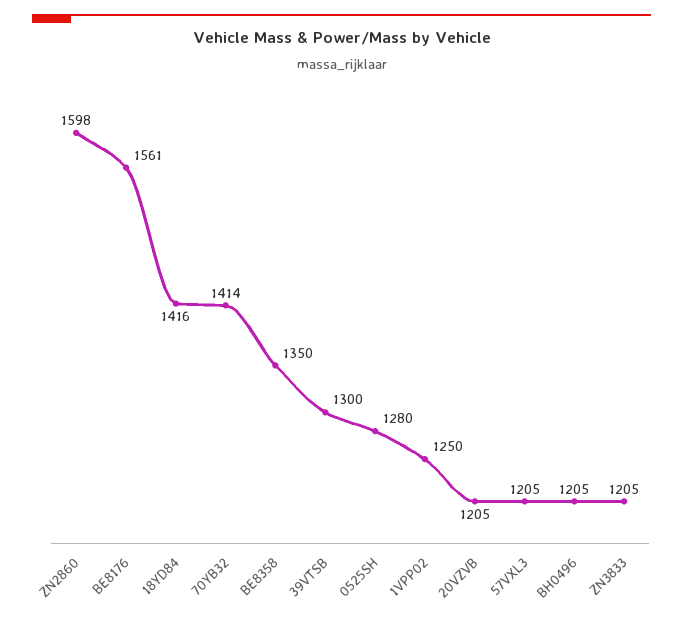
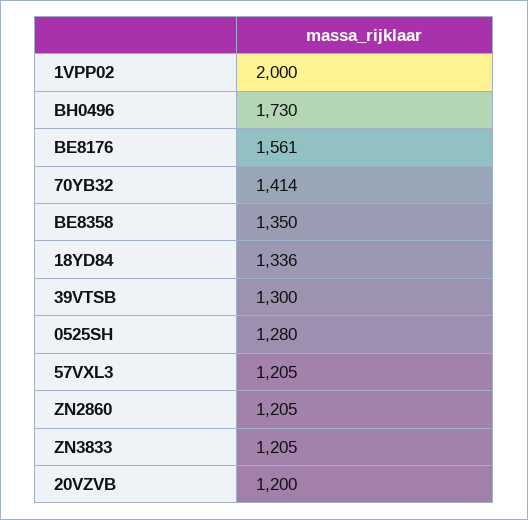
  {
-   "ZN2860": 1598,
+   "ZN2860": 1205,
    "BE8176": 1561,
-   "18YD84": 1416,
+   "18YD84": 1336,
    "70YB32": 1414,
    "BE8358": 1350,
    "39VTSB": 1300,
    "0525SH": 1280,
-   "1VPP02": 1250,
+   "1VPP02": 2000,
-   "20VZVB": 1205,
+   "20VZVB": 1200,
    "57VXL3": 1205,
-   "BH0496": 1205,
+   "BH0496": 1730,
    "ZN3833": 1205
  }

